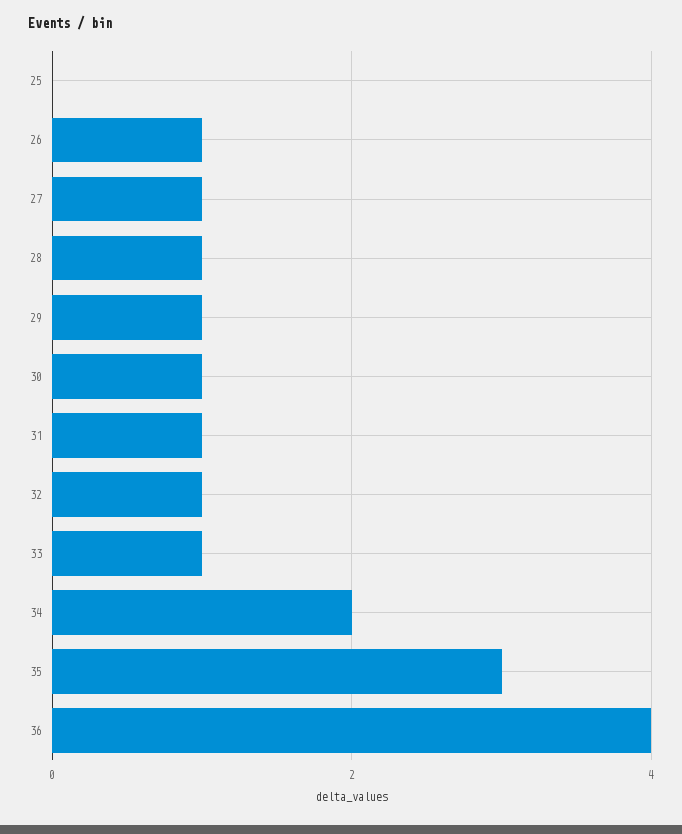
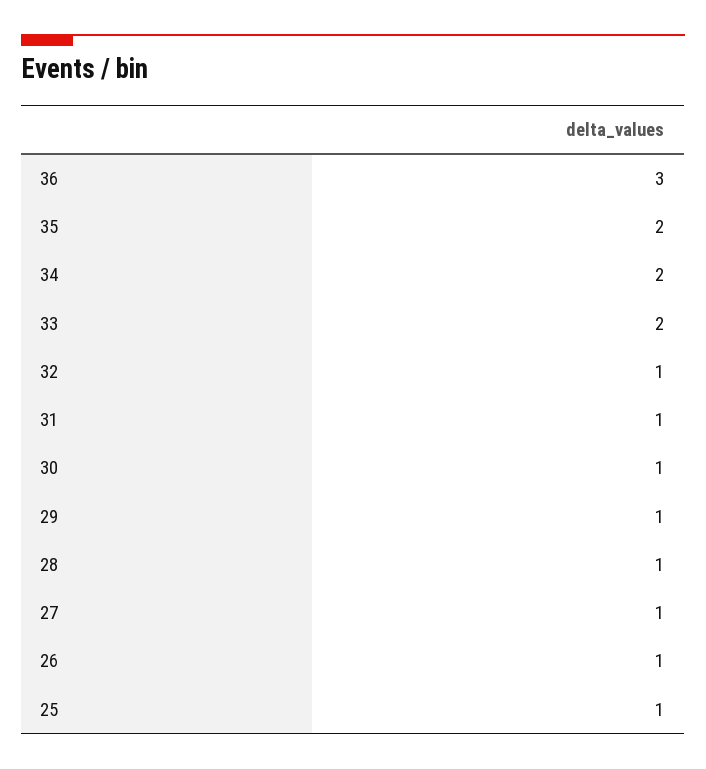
  {
-   "25": 0,
+   "25": 1,
    "26": 1,
    "27": 1,
    "28": 1,
    "29": 1,
    "30": 1,
    "31": 1,
    "32": 1,
-   "33": 1,
+   "33": 2,
    "34": 2,
-   "35": 3,
+   "35": 2,
-   "36": 4
+   "36": 3
  }

